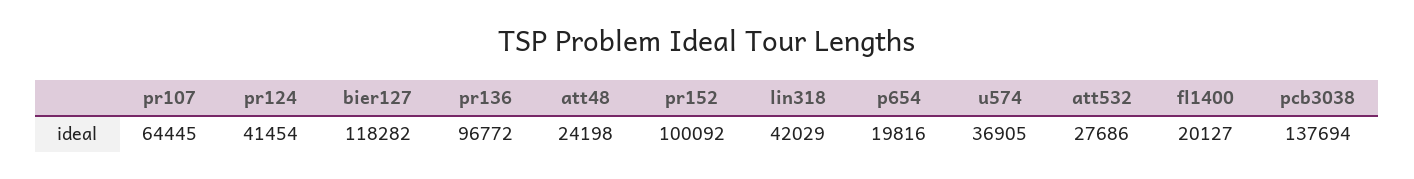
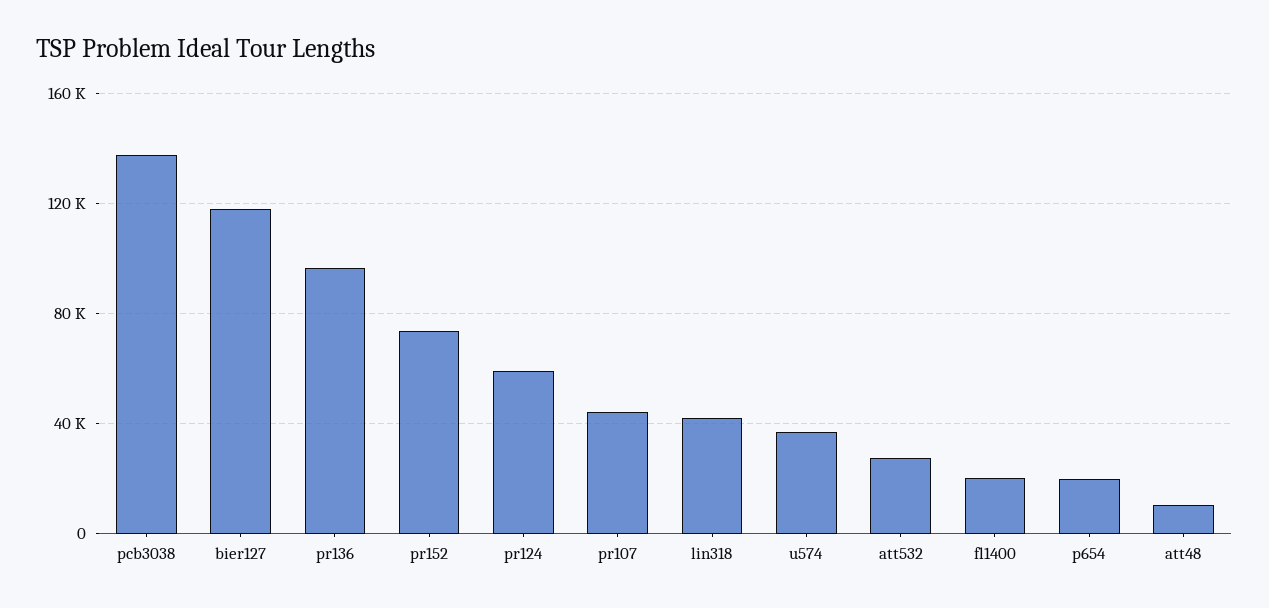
  {
-   "pr107": 64445,
+   "pr107": 45000,
-   "pr124": 41454,
+   "pr124": 60000,
    "bier127": 118282,
    "pr136": 96772,
-   "att48": 24198,
+   "att48": 10000,
-   "pr152": 100092,
+   "pr152": 75000,
    "lin318": 42029,
    "p654": 19816,
    "u574": 36905,
    "att532": 27686,
    "fl1400": 20127,
    "pcb3038": 137694
  }

